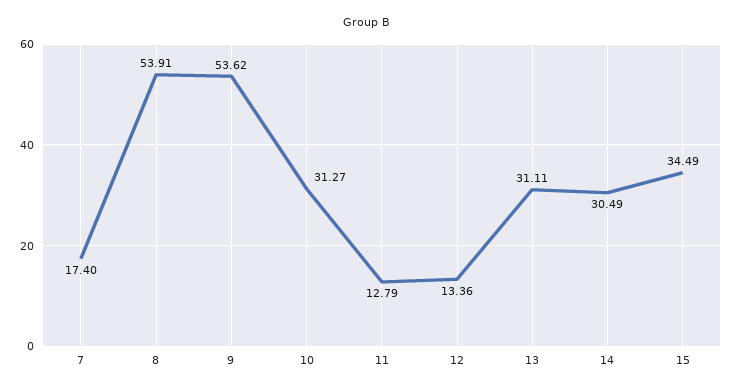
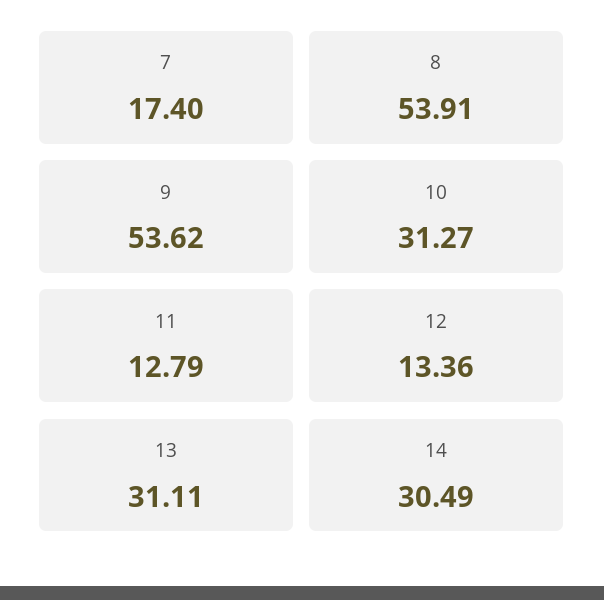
  {
    "7": 17.4,
    "8": 53.91,
    "9": 53.62,
    "10": 31.27,
    "11": 12.79,
    "12": 13.36,
    "13": 31.11,
-   "14": 30.49,
+   "14": 30.49
-   "15": 34.49
  }

